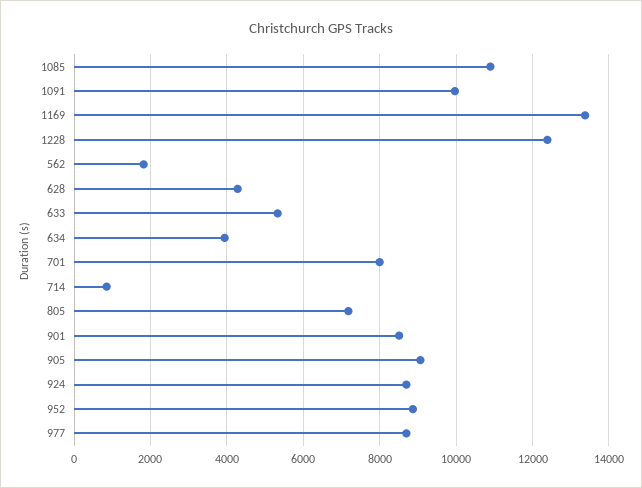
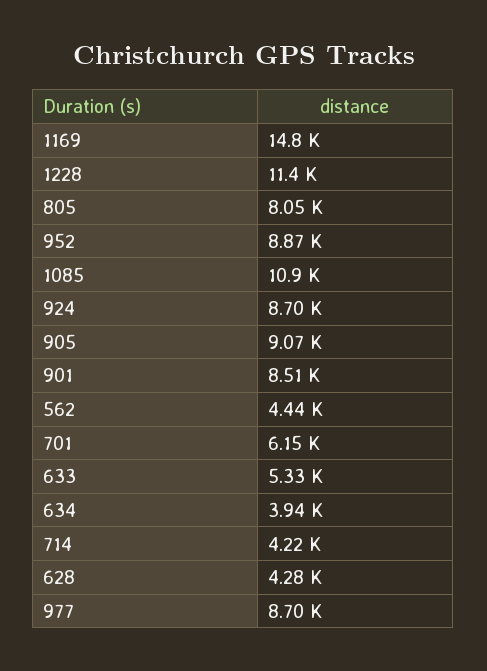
  {
    "1085": 10900,
-   "1091": 10000,
-   "1169": 13400,
+   "1169": 14800,
-   "1228": 12400,
+   "1228": 11400,
-   "562": 1800,
+   "562": 4440,
    "628": 4280,
    "633": 5330,
    "634": 3940,
-   "701": 8000,
+   "701": 6150,
-   "714": 800,
+   "714": 4220,
-   "805": 7200,
+   "805": 8050,
    "901": 8510,
    "905": 9070,
    "924": 8700,
    "952": 8870,
    "977": 8700
  }

